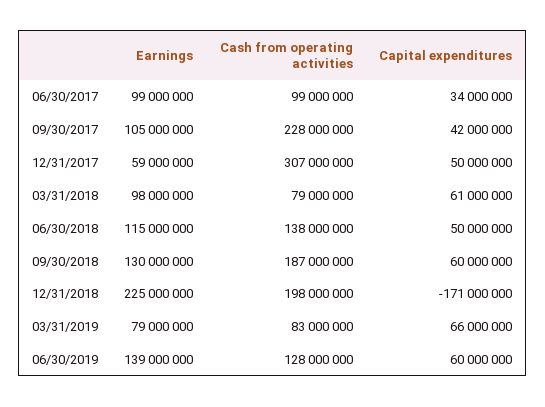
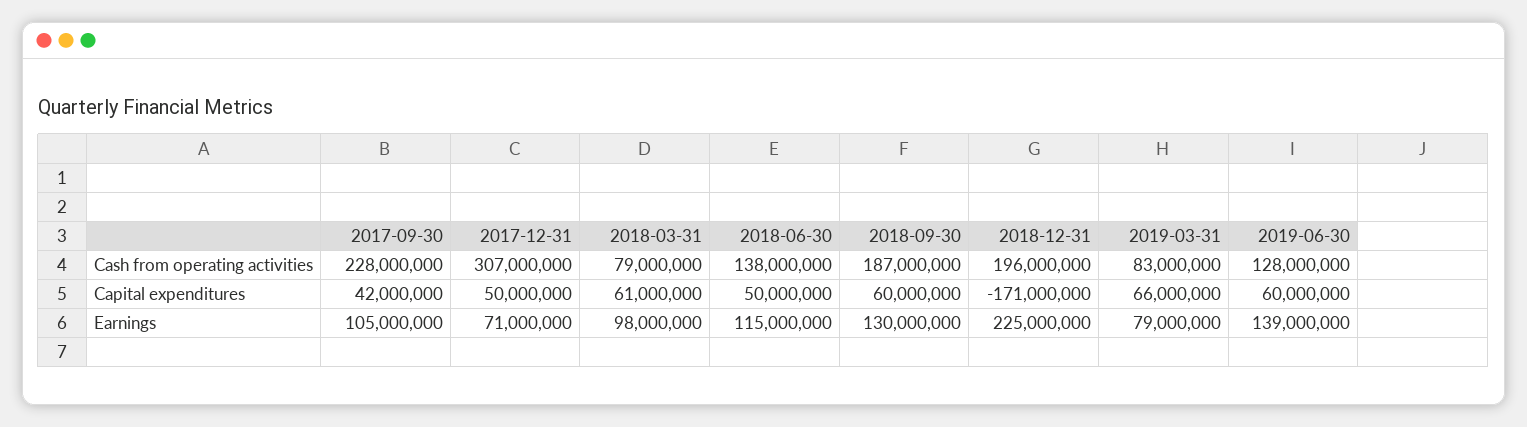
  {
    "Earnings": {
-     "06/30/2017": 99000000,
      "09/30/2017": 105000000,
-     "12/31/2017": 59000000,
+     "12/31/2017": 71000000,
      "03/31/2018": 98000000,
      "06/30/2018": 115000000,
      "09/30/2018": 130000000,
      "12/31/2018": 225000000,
      "03/31/2019": 79000000,
      "06/30/2019": 139000000
    },
    "Cash from operating activities": {
-     "06/30/2017": 99000000,
      "09/30/2017": 228000000,
      "12/31/2017": 307000000,
      "03/31/2018": 79000000,
      "06/30/2018": 138000000,
      "09/30/2018": 187000000,
-     "12/31/2018": 198000000,
+     "12/31/2018": 196000000,
      "03/31/2019": 83000000,
      "06/30/2019": 128000000
    },
    "Capital expenditures": {
-     "06/30/2017": 34000000,
      "09/30/2017": 42000000,
      "12/31/2017": 50000000,
      "03/31/2018": 61000000,
      "06/30/2018": 50000000,
      "09/30/2018": 60000000,
      "12/31/2018": -171000000,
      "03/31/2019": 66000000,
      "06/30/2019": 60000000
    }
  }

